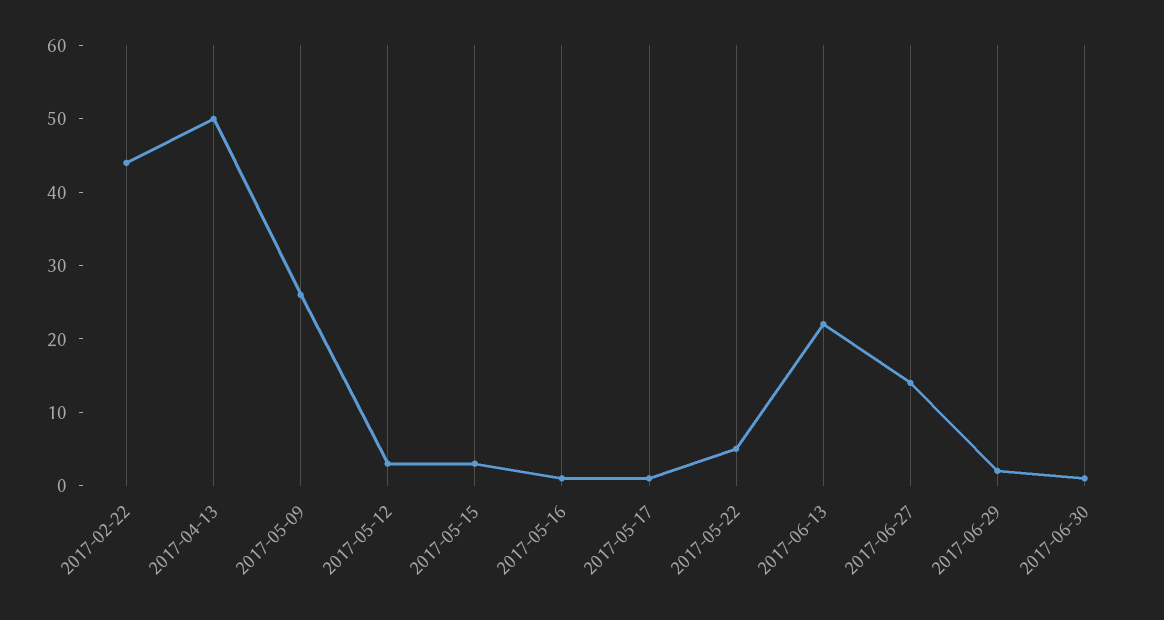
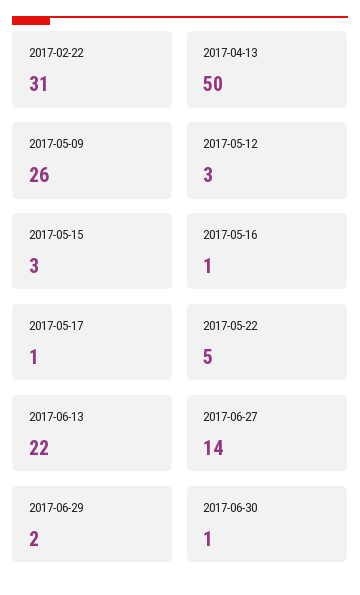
  {
-   "2017-02-22": 45,
+   "2017-02-22": 31,
    "2017-04-13": 50,
    "2017-05-09": 26,
    "2017-05-12": 3,
    "2017-05-15": 3,
    "2017-05-16": 1,
    "2017-05-17": 1,
    "2017-05-22": 5,
    "2017-06-13": 22,
    "2017-06-27": 14,
    "2017-06-29": 2,
    "2017-06-30": 1
  }

